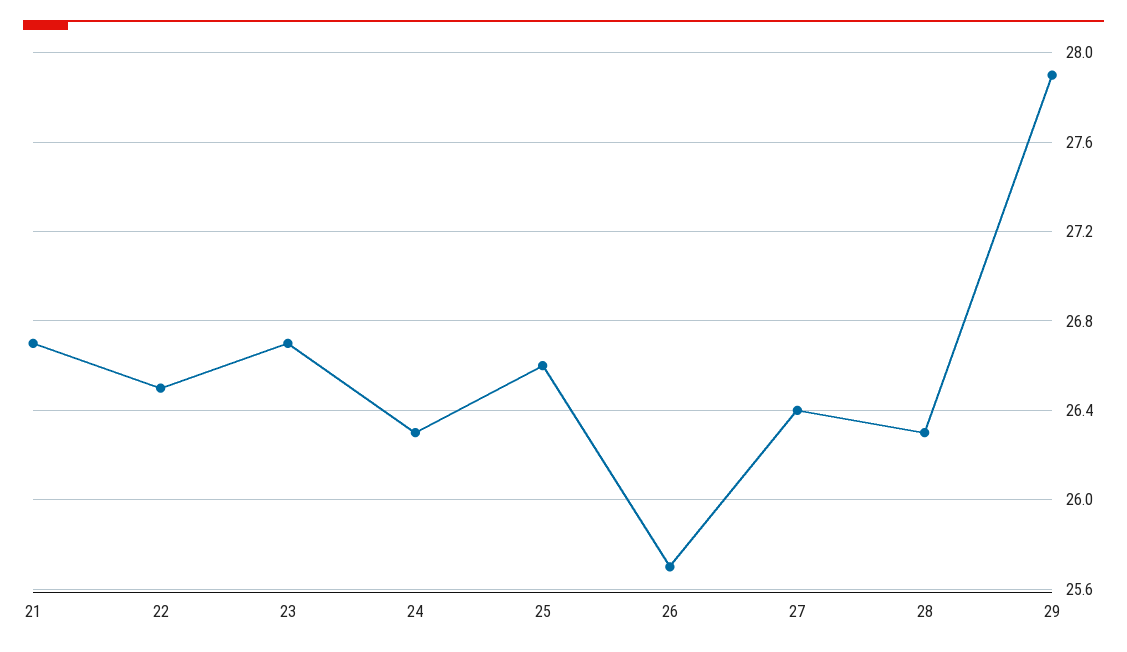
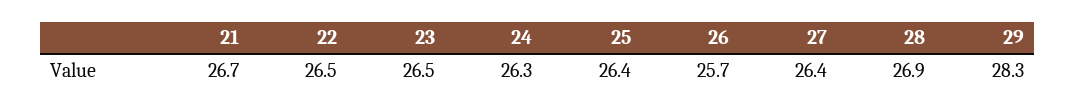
  {
    "21": 26.7,
    "22": 26.5,
-   "23": 26.7,
+   "23": 26.5,
    "24": 26.3,
-   "25": 26.6,
+   "25": 26.4,
    "26": 25.7,
    "27": 26.4,
-   "28": 26.3,
+   "28": 26.9,
-   "29": 27.9
+   "29": 28.3
  }

